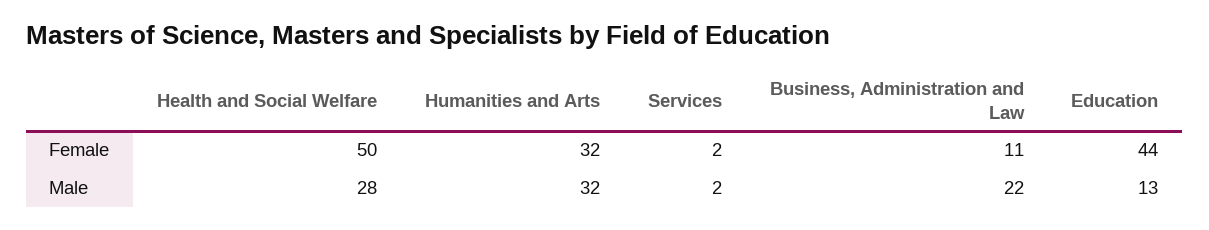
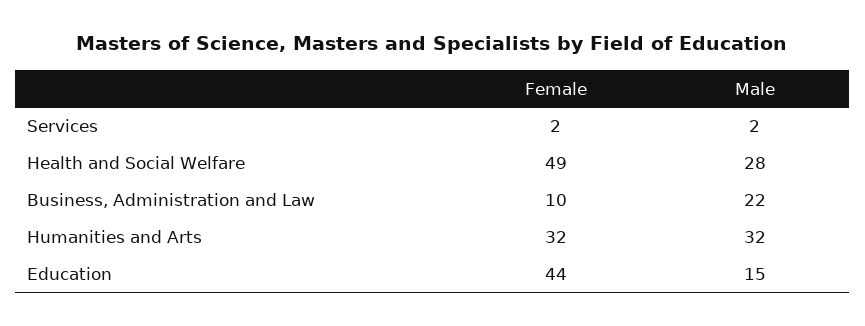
  {
    "Health and Social Welfare": {
-     "Female": 50,
+     "Female": 49,
      "Male": 28
    },
    "Humanities and Arts": {
      "Female": 32,
      "Male": 32
    },
    "Services": {
      "Female": 2,
      "Male": 2
    },
    "Business, Administration and Law": {
-     "Female": 11,
+     "Female": 10,
      "Male": 22
    },
    "Education": {
      "Female": 44,
-     "Male": 13
+     "Male": 15
    }
  }

